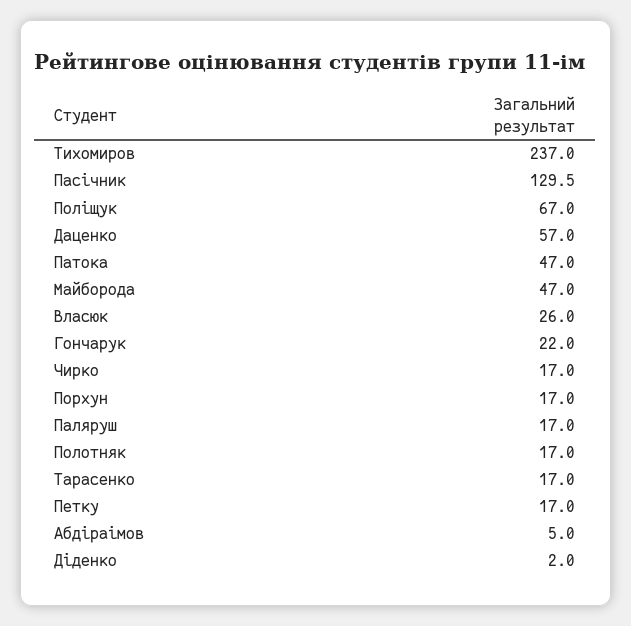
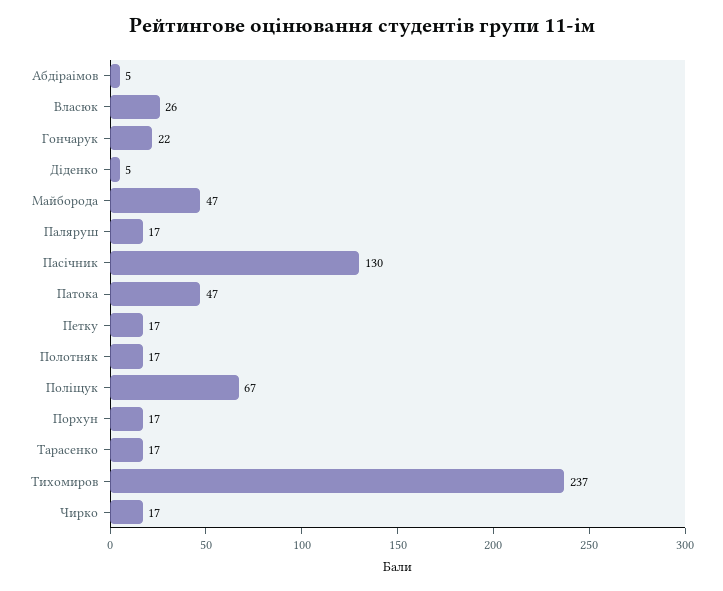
  {
    "Тихомиров": 237,
    "Пасічник": 129.5,
    "Поліщук": 67,
-   "Даценко": 57,
    "Патока": 47,
    "Майборода": 47,
    "Власюк": 26,
    "Гончарук": 22,
    "Чирко": 17,
    "Порхун": 17,
    "Паляруш": 17,
    "Полотняк": 17,
    "Тарасенко": 17,
    "Петку": 17,
    "Абдіраімов": 5,
-   "Діденко": 2
+   "Діденко": 5
  }

